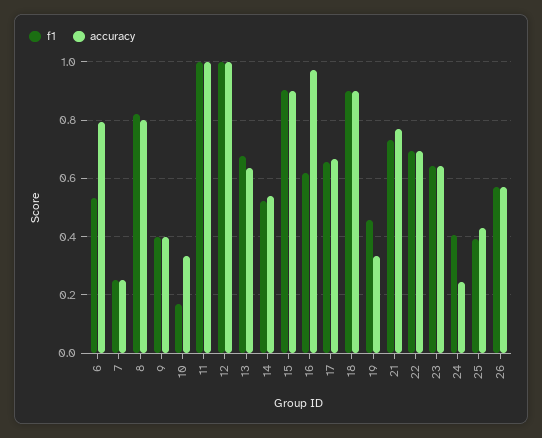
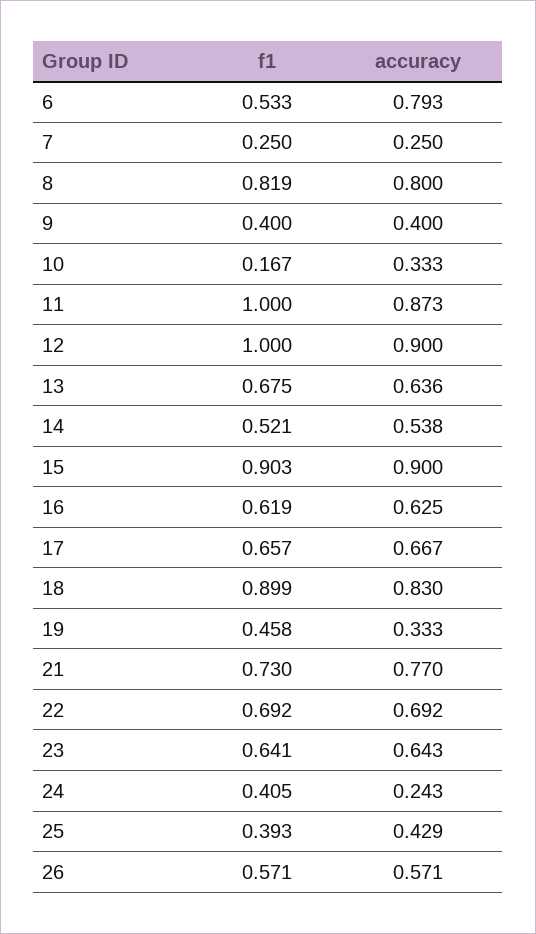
  {
    "f1": {
      "6": 0.533,
      "7": 0.25,
      "8": 0.819,
      "9": 0.4,
      "10": 0.167,
      "11": 1,
      "12": 1,
      "13": 0.675,
      "14": 0.521,
      "15": 0.903,
      "16": 0.619,
      "17": 0.657,
      "18": 0.899,
      "19": 0.458,
      "21": 0.73,
      "22": 0.692,
      "23": 0.641,
      "24": 0.405,
      "25": 0.393,
      "26": 0.571
    },
    "accuracy": {
      "6": 0.793,
      "7": 0.25,
      "8": 0.8,
      "9": 0.4,
      "10": 0.333,
-     "11": 1,
+     "11": 0.873,
-     "12": 1,
+     "12": 0.9,
      "13": 0.636,
      "14": 0.538,
      "15": 0.9,
-     "16": 0.975,
+     "16": 0.625,
      "17": 0.667,
-     "18": 0.9,
+     "18": 0.83,
      "19": 0.333,
      "21": 0.77,
      "22": 0.692,
      "23": 0.643,
      "24": 0.243,
      "25": 0.429,
      "26": 0.571
    }
  }

